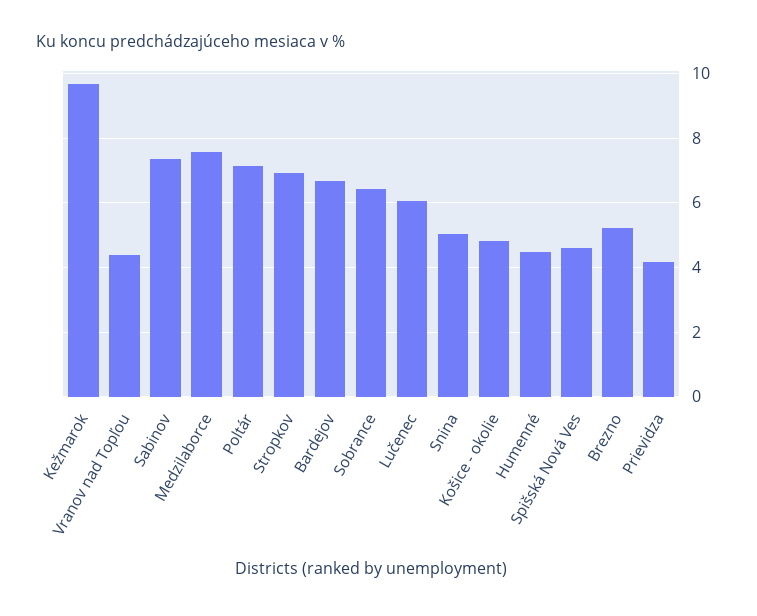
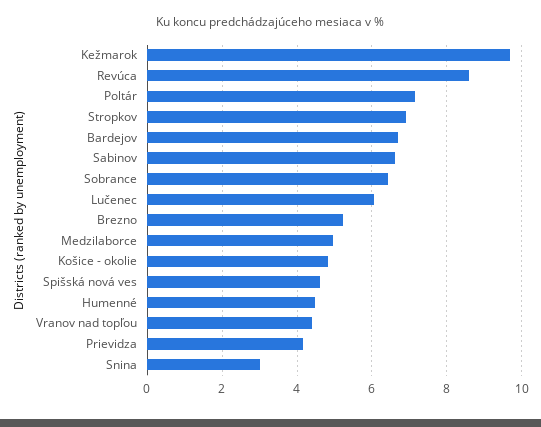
  {
    "Kežmarok": 9.6,
    "Vranov nad Topľou": 4.4,
-   "Sabinov": 7.4,
+   "Sabinov": 6.6,
-   "Medzilaborce": 7.6,
+   "Medzilaborce": 5,
    "Poltár": 7.2,
    "Stropkov": 7,
    "Bardejov": 6.6,
    "Sobrance": 6.4,
    "Lučenec": 6,
-   "Snina": 5,
+   "Snina": 3,
    "Košice - okolie": 4.8,
    "Humenné": 4.4,
    "Spišská Nová Ves": 4.6,
    "Brezno": 5.2,
-   "Prievidza": 4.2
+   "Prievidza": 4.2,
+   "Revúca": 8.6
  }

